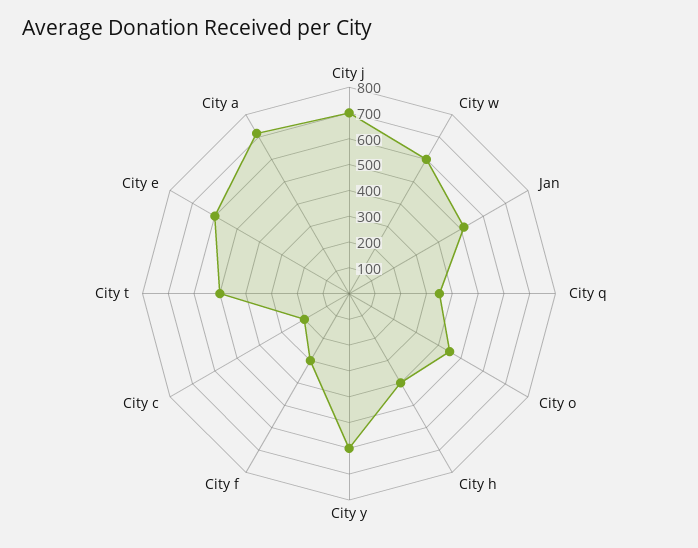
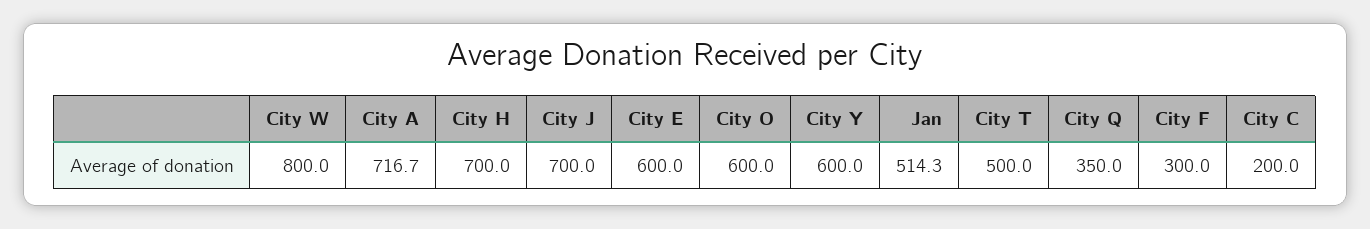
  {
    "City j": 700,
-   "City w": 600,
+   "City w": 800,
    "Jan": 514.3,
    "City q": 350,
-   "City o": 450,
+   "City o": 600,
-   "City h": 400,
+   "City h": 700,
    "City y": 600,
    "City f": 300,
    "City c": 200,
    "City t": 500,
    "City e": 600,
    "City a": 716.7
  }

